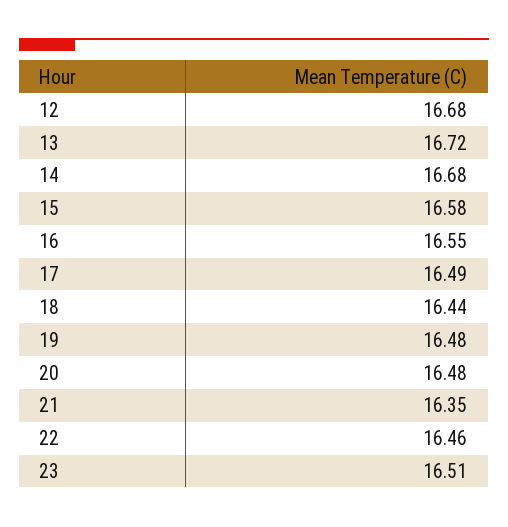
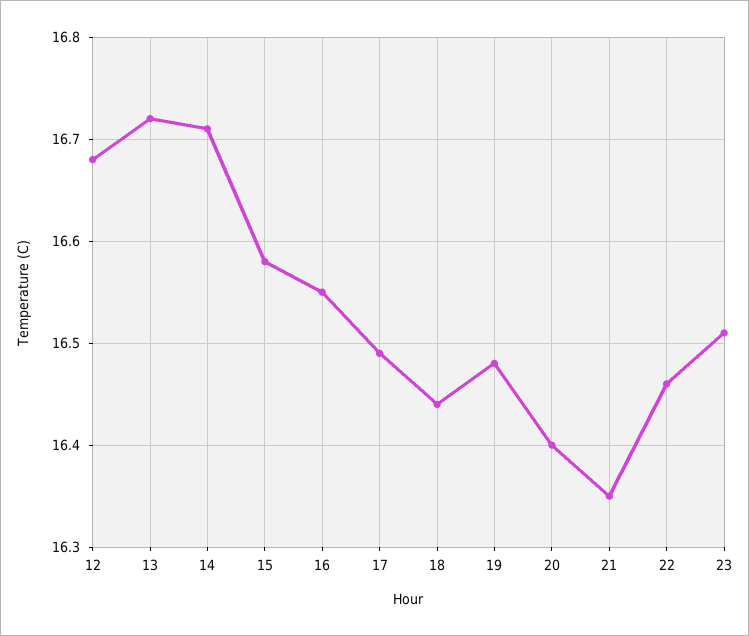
  {
    "12": 16.68,
    "13": 16.72,
-   "14": 16.68,
+   "14": 16.71,
    "15": 16.58,
    "16": 16.55,
    "17": 16.49,
    "18": 16.44,
    "19": 16.48,
-   "20": 16.48,
+   "20": 16.4,
    "21": 16.35,
    "22": 16.46,
    "23": 16.51
  }

